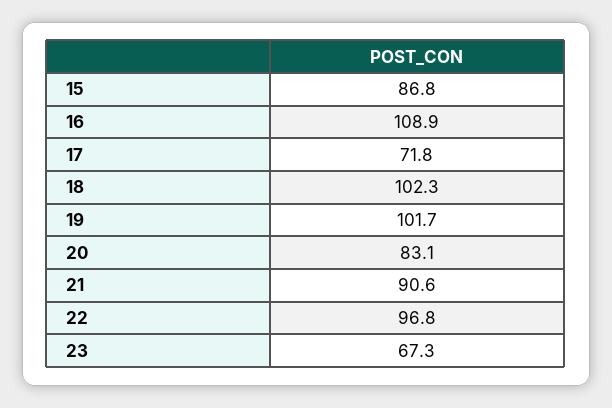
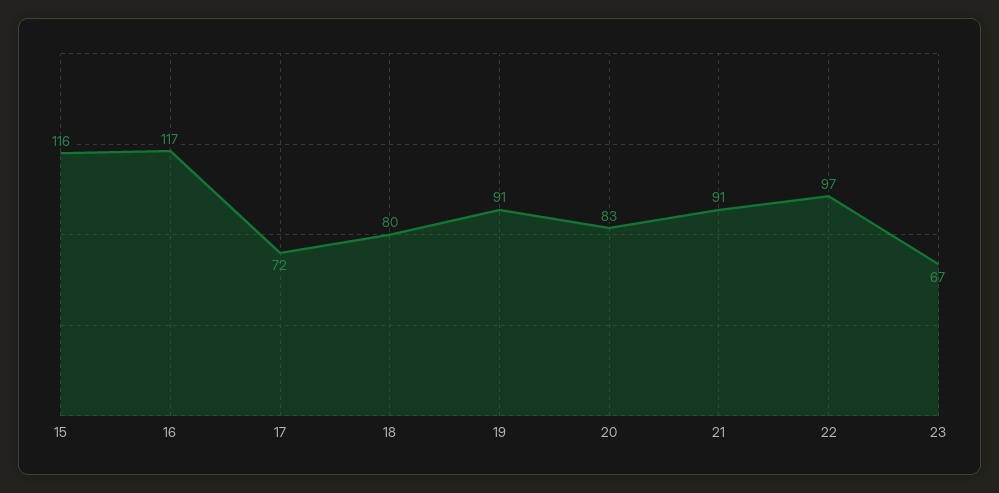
  {
-   "15": 86.8,
+   "15": 116,
-   "16": 108.9,
+   "16": 117,
    "17": 71.8,
-   "18": 102.3,
+   "18": 80,
-   "19": 101.7,
+   "19": 91,
    "20": 83.1,
    "21": 90.6,
    "22": 96.8,
    "23": 67.3
  }

